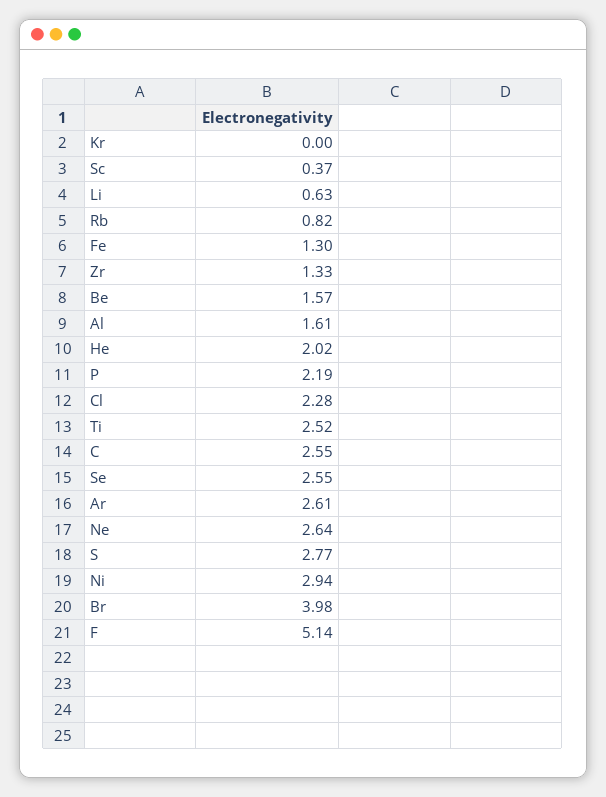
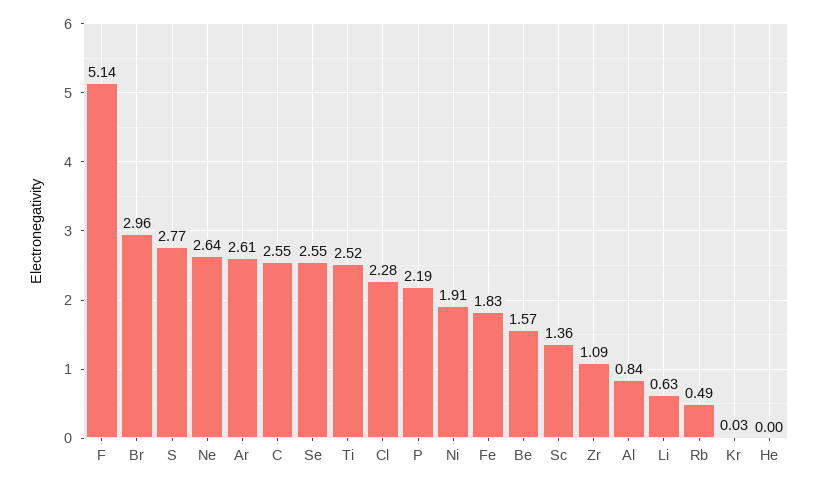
  {
-   "Kr": 0,
+   "Kr": 0.03,
-   "Sc": 0.37,
+   "Sc": 1.36,
    "Li": 0.63,
-   "Rb": 0.82,
+   "Rb": 0.49,
-   "Fe": 1.3,
+   "Fe": 1.83,
-   "Zr": 1.33,
+   "Zr": 1.09,
    "Be": 1.57,
-   "Al": 1.61,
+   "Al": 0.84,
-   "He": 2.02,
+   "He": 0,
    "P": 2.19,
    "Cl": 2.28,
    "Ti": 2.52,
    "C": 2.55,
    "Se": 2.55,
    "Ar": 2.61,
    "Ne": 2.64,
    "S": 2.77,
-   "Ni": 2.94,
+   "Ni": 1.91,
-   "Br": 3.98,
+   "Br": 2.96,
    "F": 5.14
  }

